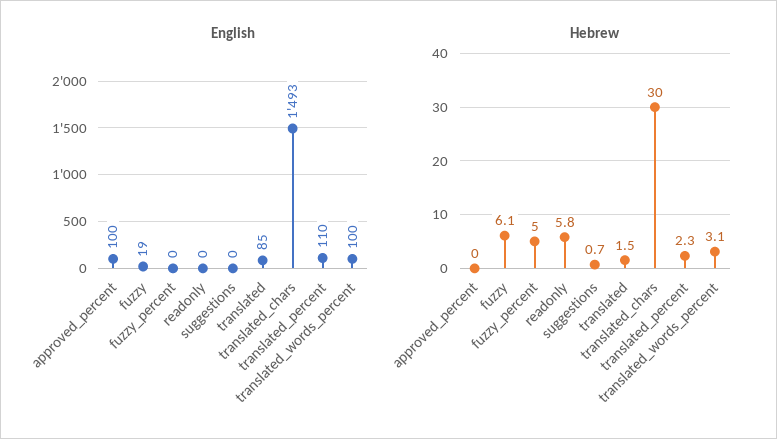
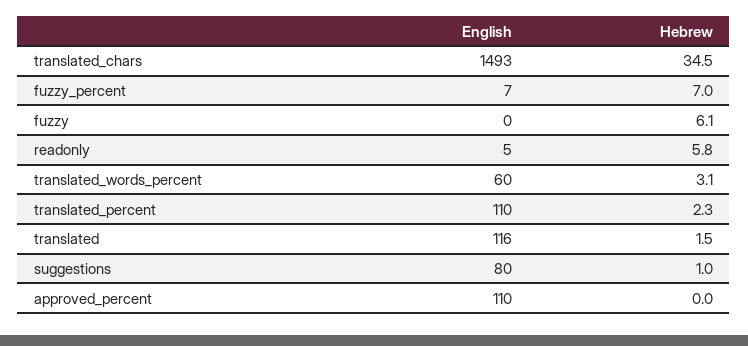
  {
    "English": {
-     "approved_percent": 100,
+     "approved_percent": 110,
-     "fuzzy": 19,
+     "fuzzy": 0,
-     "fuzzy_percent": 0,
+     "fuzzy_percent": 7,
-     "readonly": 0,
+     "readonly": 5,
-     "suggestions": 0,
+     "suggestions": 80,
-     "translated": 85,
+     "translated": 116,
      "translated_chars": 1493,
      "translated_percent": 110,
-     "translated_words_percent": 100
+     "translated_words_percent": 60
    },
    "Hebrew": {
      "approved_percent": 0,
      "fuzzy": 6.1,
-     "fuzzy_percent": 5,
+     "fuzzy_percent": 7,
      "readonly": 5.8,
-     "suggestions": 0.7,
+     "suggestions": 1,
      "translated": 1.5,
-     "translated_chars": 30,
+     "translated_chars": 34.5,
      "translated_percent": 2.3,
      "translated_words_percent": 3.1
    }
  }

